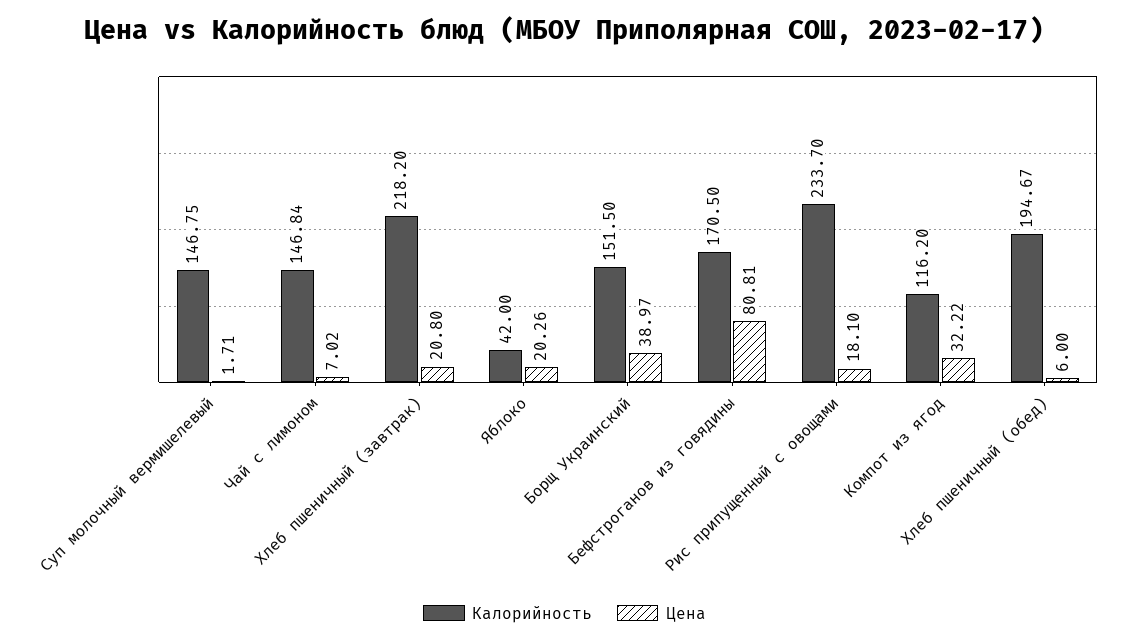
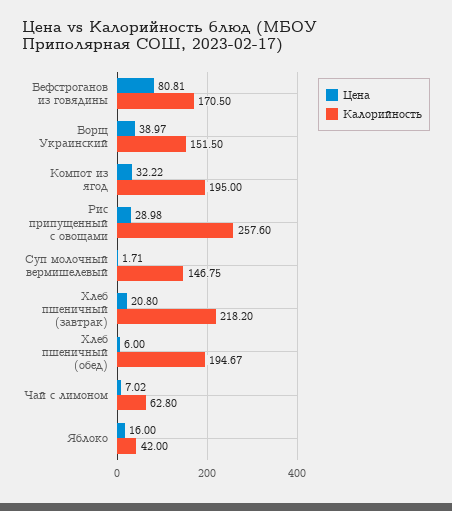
  {
    "Калорийность": {
      "Суп молочный вермишелевый": 146.75,
-     "Чай с лимоном": 146.84,
+     "Чай с лимоном": 62.8,
      "Хлеб пшеничный (завтрак)": 218.2,
      "Яблоко": 42,
      "Борщ Украинский": 151.5,
      "Бефстроганов из говядины": 170.5,
-     "Рис припущенный с овощами": 233.7,
+     "Рис припущенный с овощами": 257.6,
-     "Компот из ягод": 116.2,
+     "Компот из ягод": 195,
      "Хлеб пшеничный (обед)": 194.67
    },
    "Цена": {
      "Суп молочный вермишелевый": 1.71,
      "Чай с лимоном": 7.02,
      "Хлеб пшеничный (завтрак)": 20.8,
-     "Яблоко": 20.26,
+     "Яблоко": 16,
      "Борщ Украинский": 38.97,
      "Бефстроганов из говядины": 80.81,
-     "Рис припущенный с овощами": 18.1,
+     "Рис припущенный с овощами": 28.98,
      "Компот из ягод": 32.22,
      "Хлеб пшеничный (обед)": 6
    }
  }

